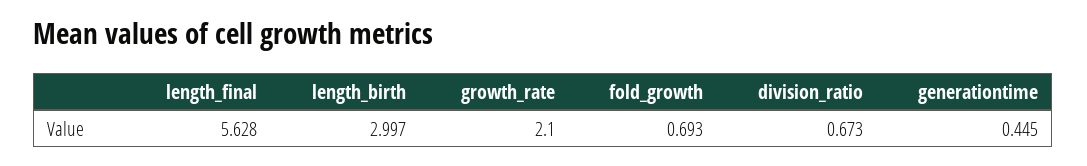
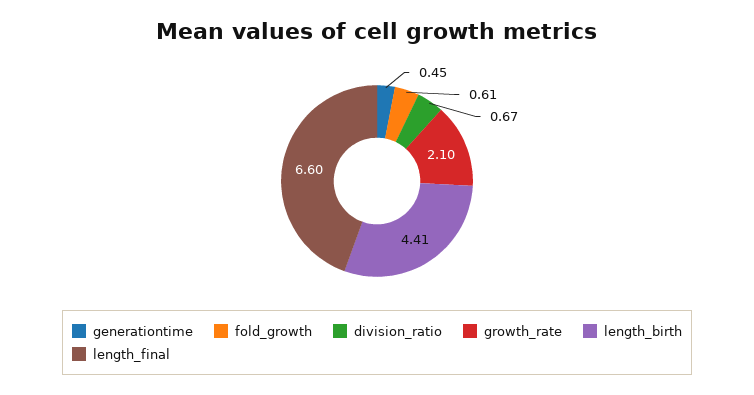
  {
-   "length_final": 5.628,
+   "length_final": 6.6,
-   "length_birth": 2.997,
+   "length_birth": 4.41,
    "growth_rate": 2.1,
-   "fold_growth": 0.693,
+   "fold_growth": 0.61,
    "division_ratio": 0.673,
    "generationtime": 0.445
  }

